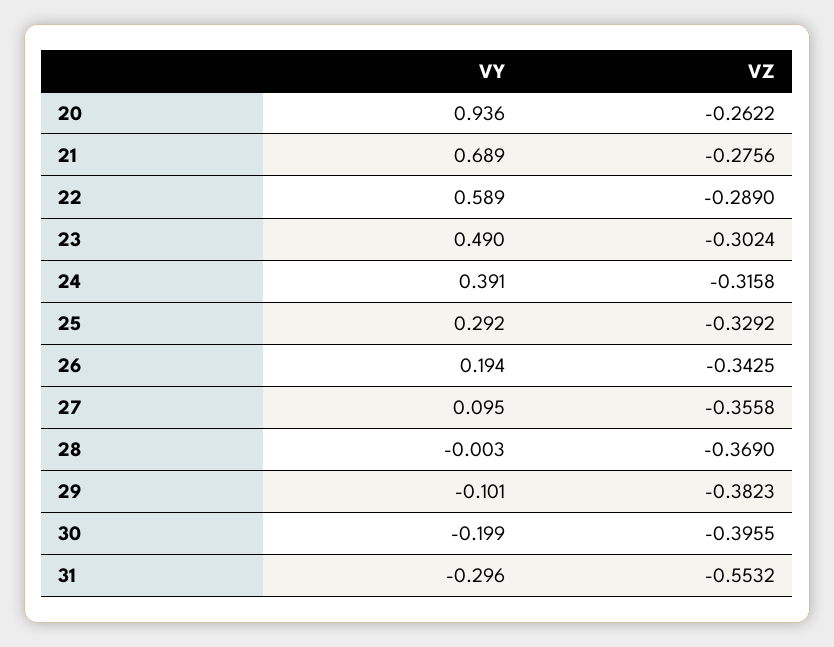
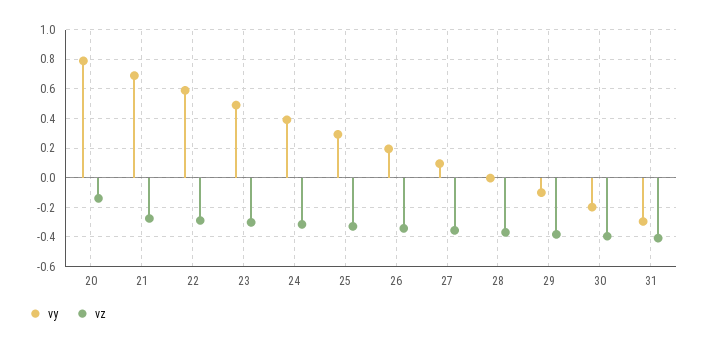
  {
    "VY": {
-     "20": 0.936,
+     "20": 0.8,
      "21": 0.689,
      "22": 0.589,
      "23": 0.49,
      "24": 0.391,
      "25": 0.292,
      "26": 0.194,
      "27": 0.095,
      "28": -0.003,
      "29": -0.101,
      "30": -0.199,
      "31": -0.296
    },
    "VZ": {
-     "20": -0.2622,
+     "20": -0.15,
      "21": -0.2756,
      "22": -0.289,
      "23": -0.3024,
      "24": -0.3158,
      "25": -0.3292,
      "26": -0.3425,
      "27": -0.3558,
      "28": -0.369,
      "29": -0.3823,
      "30": -0.3955,
-     "31": -0.5532
+     "31": -0.4
    }
  }

